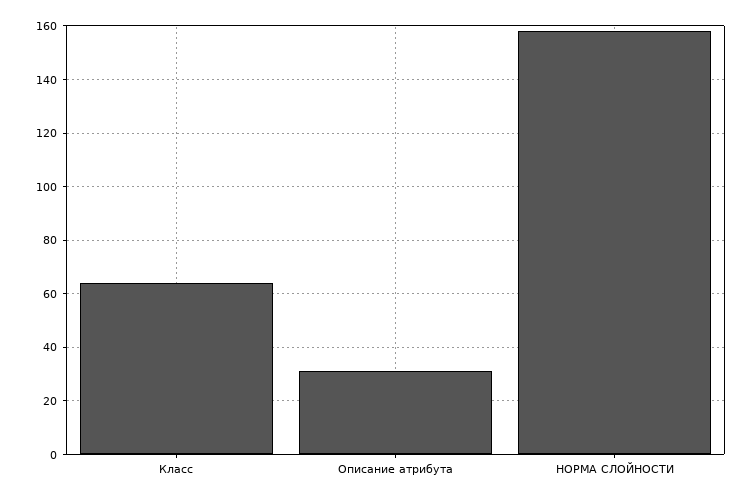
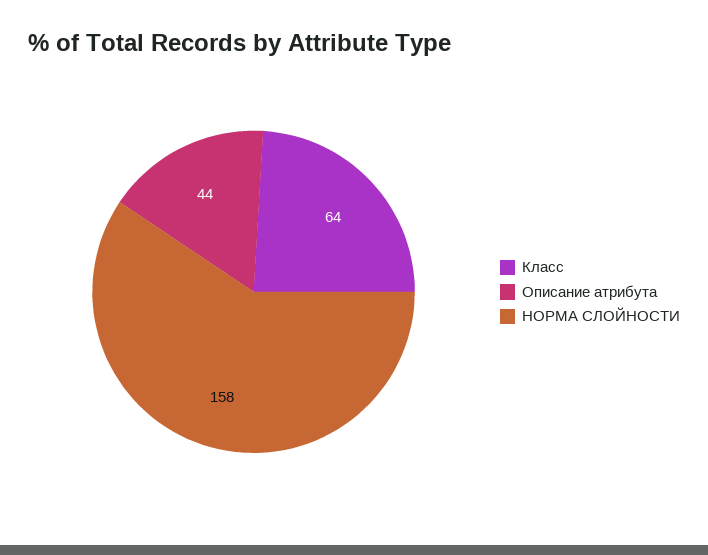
  {
    "Класс": 64,
-   "Описание атрибута": 30,
+   "Описание атрибута": 44,
    "НОРМА СЛОЙНОСТИ": 158
  }

